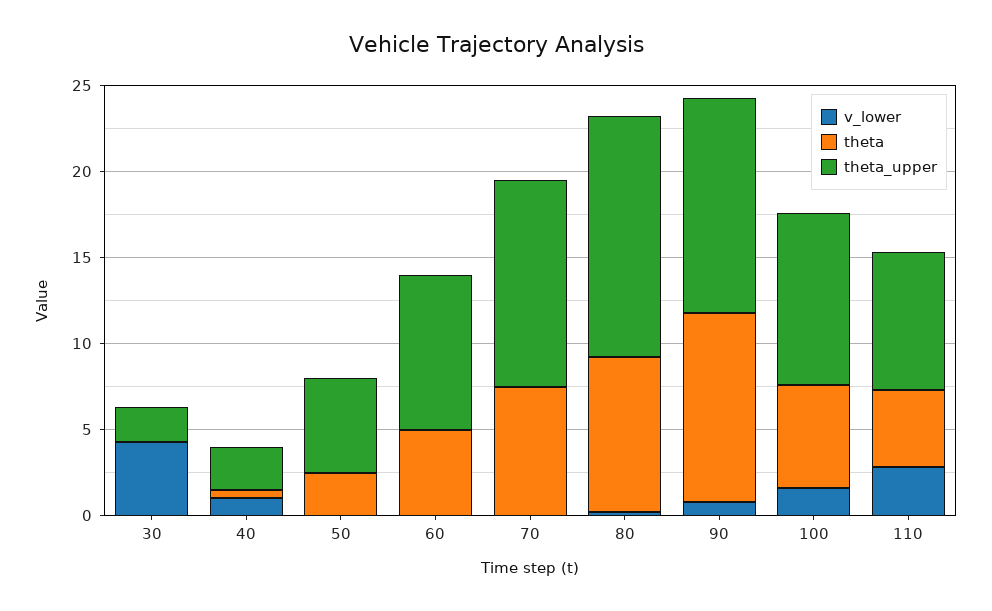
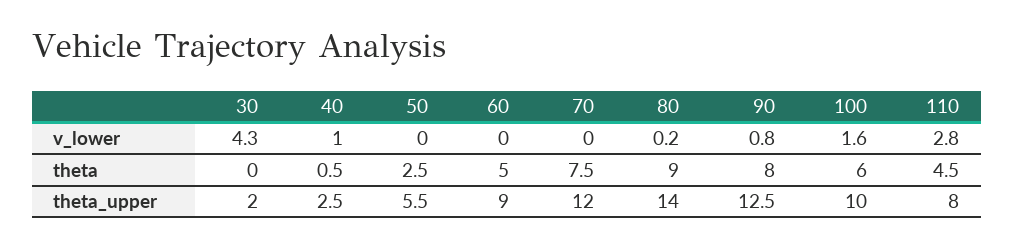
  {
    "v_lower": {
      "30": 4.3,
      "40": 1,
      "50": 0,
      "60": 0,
      "70": 0,
      "80": 0.2,
      "90": 0.8,
      "100": 1.6,
      "110": 2.8
    },
    "theta": {
      "30": 0,
      "40": 0.5,
      "50": 2.5,
      "60": 5,
      "70": 7.5,
      "80": 9,
-     "90": 11,
+     "90": 8,
      "100": 6,
      "110": 4.5
    },
    "theta_upper": {
      "30": 2,
      "40": 2.5,
      "50": 5.5,
      "60": 9,
      "70": 12,
      "80": 14,
      "90": 12.5,
      "100": 10,
      "110": 8
    }
  }

